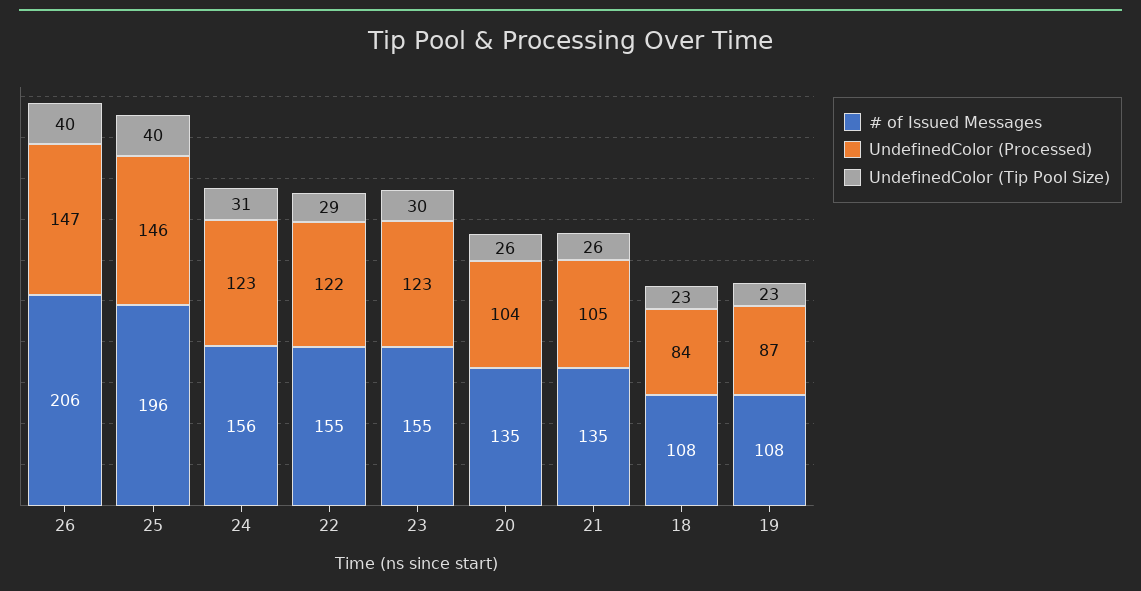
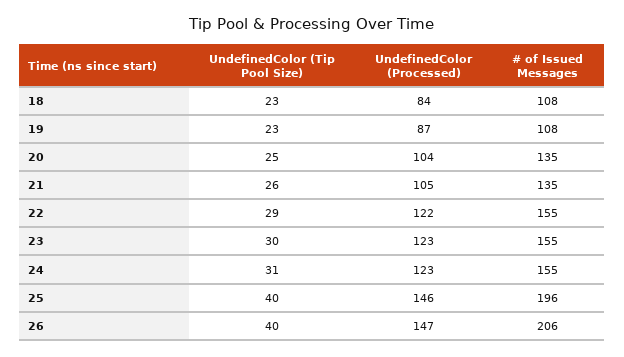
  {
    "# of Issued Messages": {
      "26": 206,
      "25": 196,
-     "24": 156,
+     "24": 155,
      "22": 155,
      "23": 155,
      "20": 135,
      "21": 135,
      "18": 108,
      "19": 108
    },
    "UndefinedColor (Processed)": {
      "26": 147,
      "25": 146,
      "24": 123,
      "22": 122,
      "23": 123,
      "20": 104,
      "21": 105,
      "18": 84,
      "19": 87
    },
    "UndefinedColor (Tip Pool Size)": {
      "26": 40,
      "25": 40,
      "24": 31,
      "22": 29,
      "23": 30,
-     "20": 26,
+     "20": 25,
      "21": 26,
      "18": 23,
      "19": 23
    }
  }

